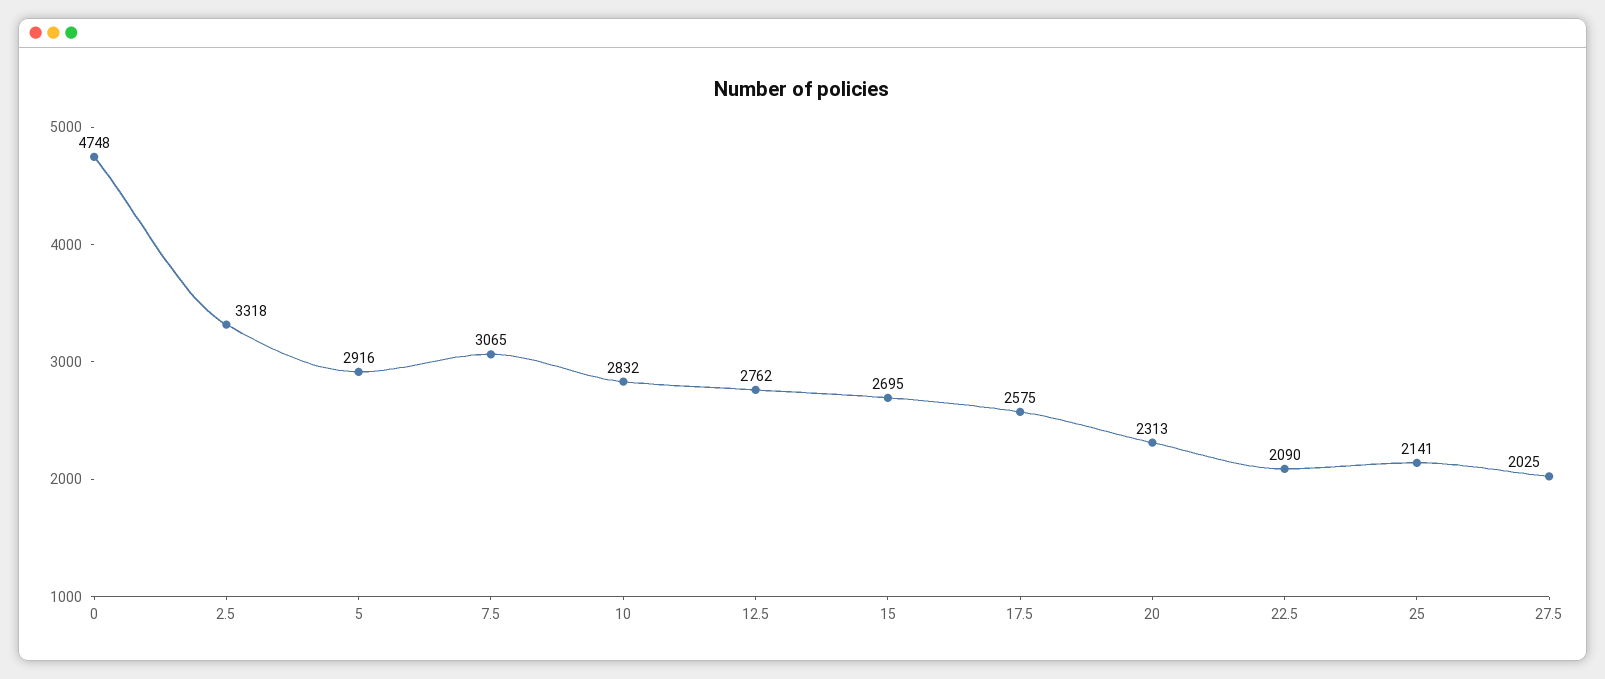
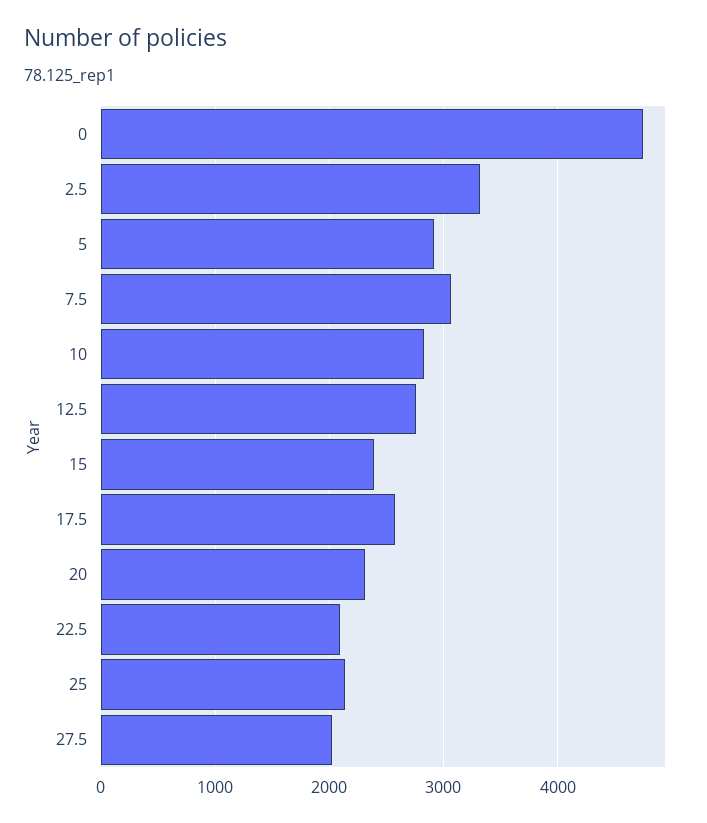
  {
    "0": 4748,
    "2.5": 3318,
    "5": 2916,
    "7.5": 3065,
    "10": 2832,
    "12.5": 2762,
-   "15": 2695,
+   "15": 2400,
    "17.5": 2575,
    "20": 2313,
    "22.5": 2090,
    "25": 2141,
    "27.5": 2025
  }

